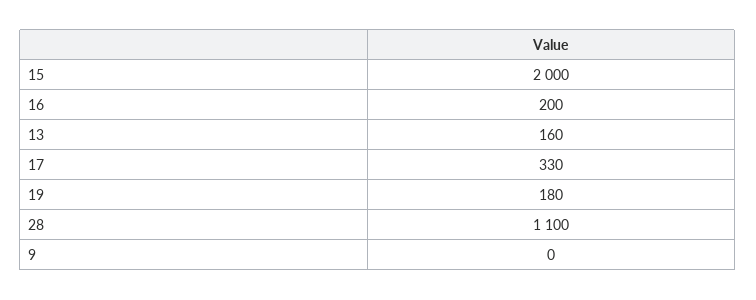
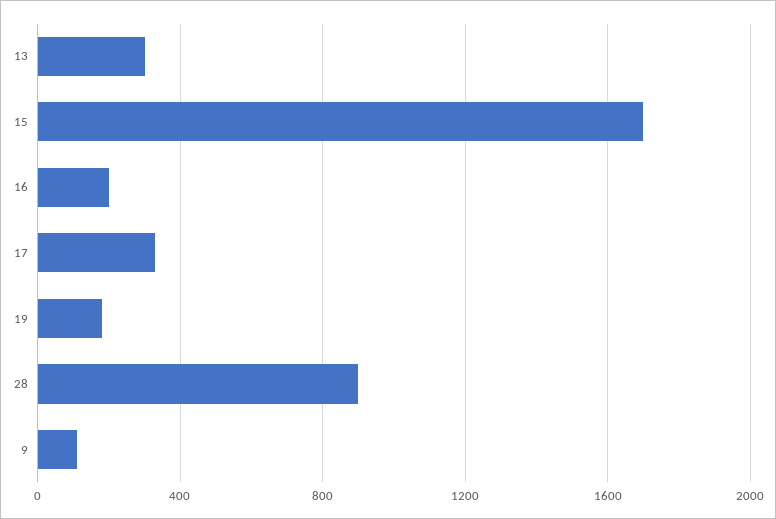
  {
-   "15": 2000,
+   "15": 1700,
    "16": 200,
-   "13": 160,
+   "13": 300,
    "17": 330,
    "19": 180,
-   "28": 1100,
+   "28": 900,
-   "9": 0
+   "9": 100
  }

